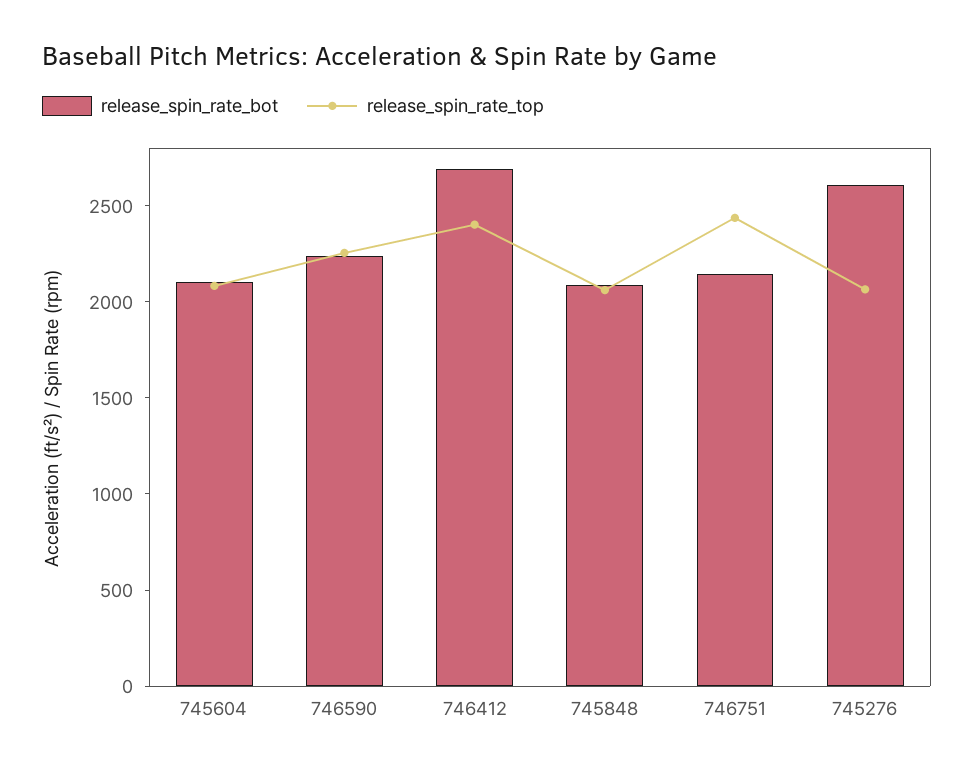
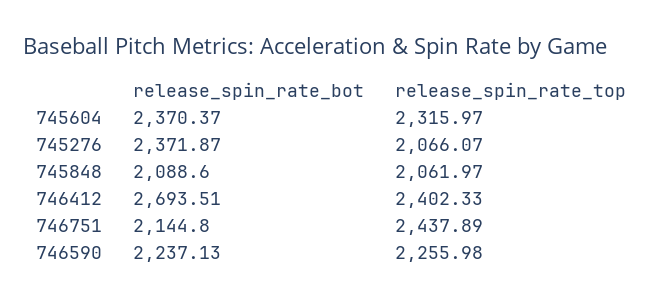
  {
    "release_spin_rate_bot": {
-     "745604": 2100,
+     "745604": 2370.37,
      "746590": 2237.13,
      "746412": 2693.51,
      "745848": 2088.6,
      "746751": 2144.8,
-     "745276": 2600
+     "745276": 2371.87
    },
    "release_spin_rate_top": {
-     "745604": 2100,
+     "745604": 2315.97,
      "746590": 2255.98,
      "746412": 2402.33,
      "745848": 2061.97,
      "746751": 2437.89,
      "745276": 2066.07
    }
  }

